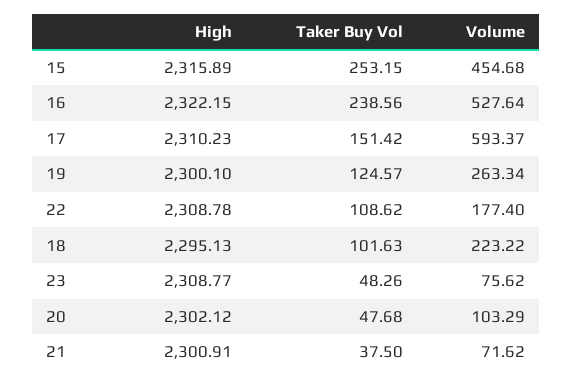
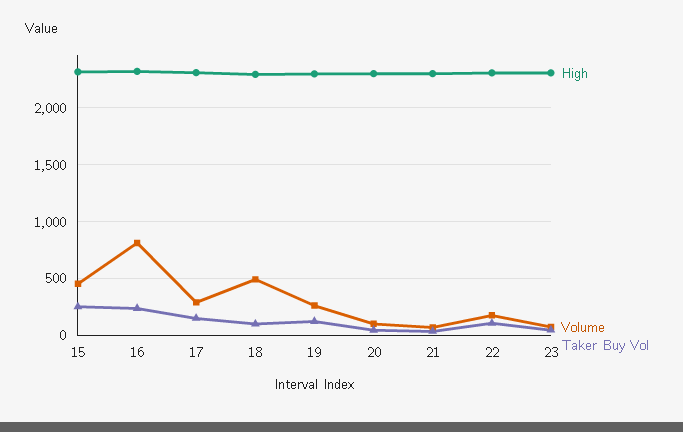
  {
    "High": {
      "15": 2315.89,
      "16": 2322.15,
      "17": 2310.23,
      "19": 2300.1,
      "22": 2308.78,
      "18": 2295.13,
      "23": 2308.77,
      "20": 2302.12,
      "21": 2300.91
    },
    "Taker Buy Vol": {
      "15": 253.15,
      "16": 238.56,
      "17": 151.42,
      "19": 124.57,
      "22": 108.62,
      "18": 101.63,
      "23": 48.26,
      "20": 47.68,
      "21": 37.5
    },
    "Volume": {
      "15": 454.68,
-     "16": 527.64,
+     "16": 800,
-     "17": 593.37,
+     "17": 300,
      "19": 263.34,
      "22": 177.4,
-     "18": 223.22,
+     "18": 500,
      "23": 75.62,
      "20": 103.29,
      "21": 71.62
    }
  }

